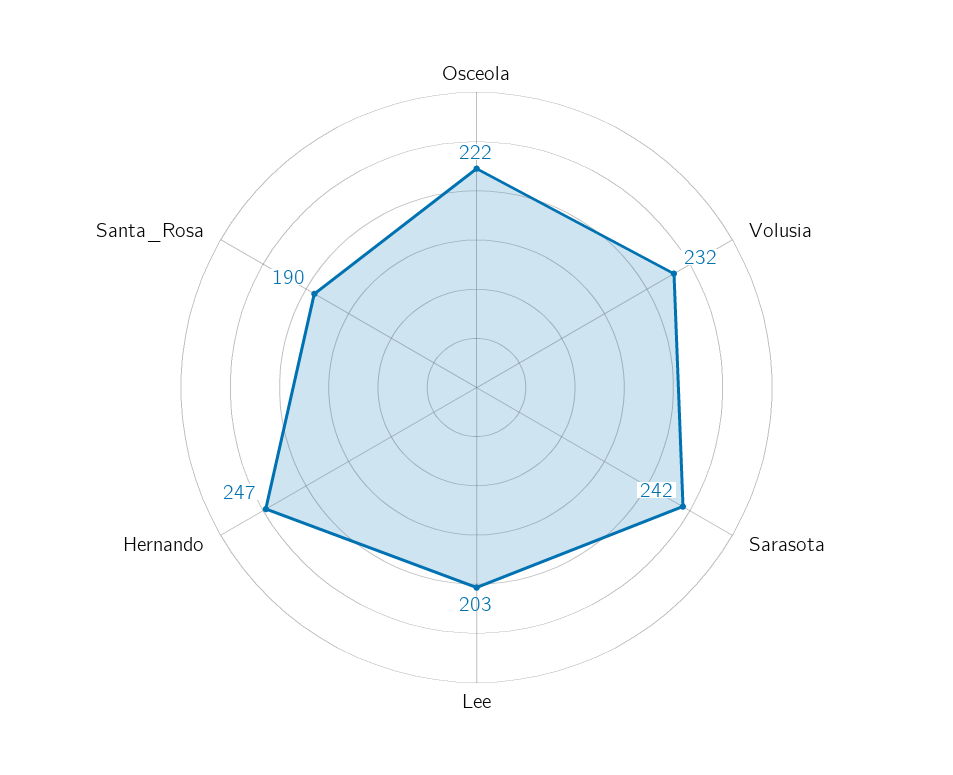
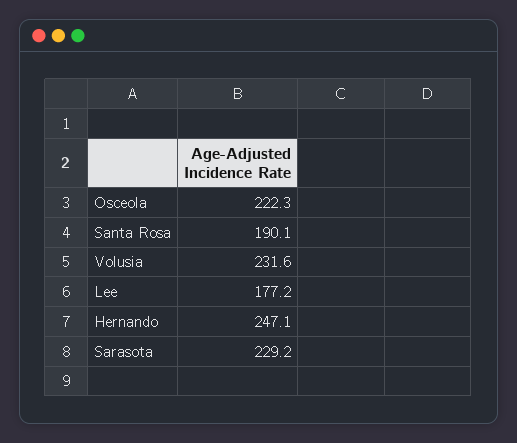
  {
    "Osceola": 222.3,
    "Volusia": 231.6,
-   "Sarasota": 242,
+   "Sarasota": 229.2,
-   "Lee": 203,
+   "Lee": 177.2,
    "Hernando": 247.1,
    "Santa_Rosa": 190.1
  }

